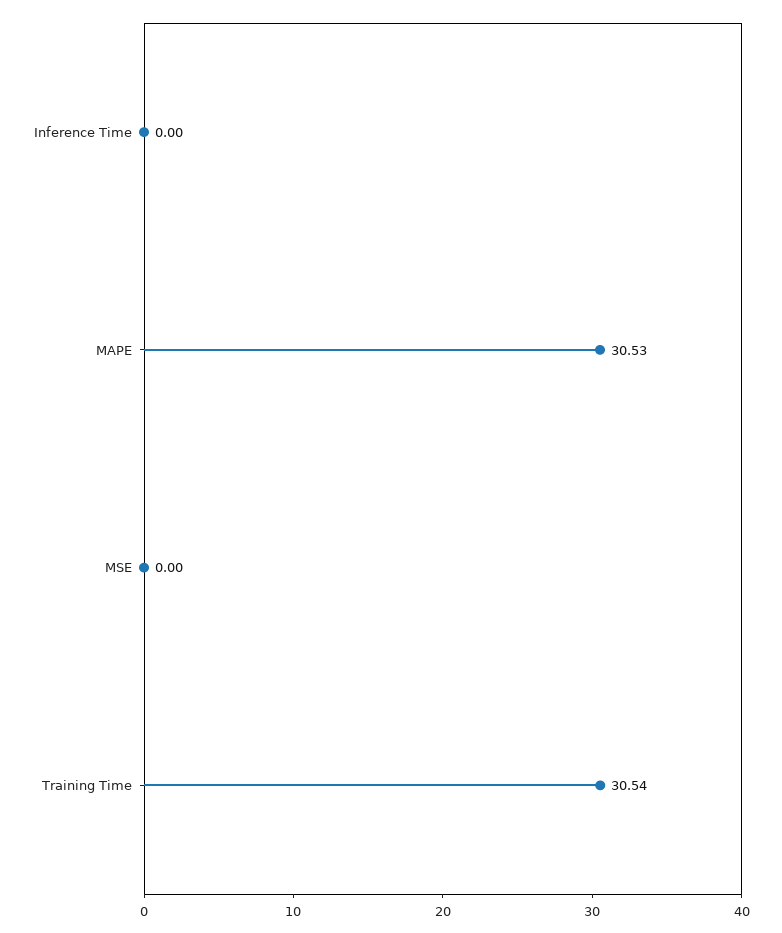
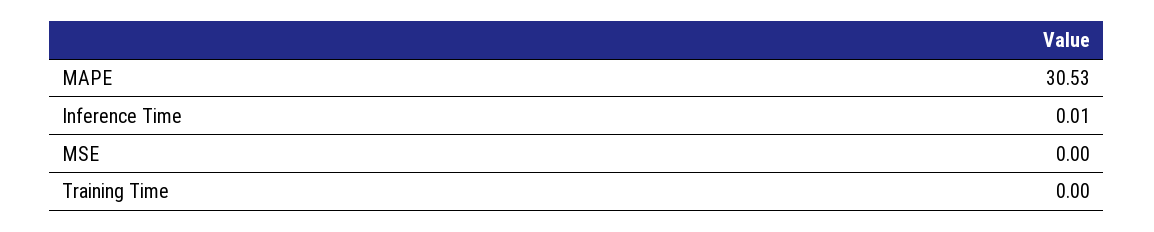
  {
-   "Inference Time": 0,
+   "Inference Time": 0.01,
    "MAPE": 30.53,
    "MSE": 0,
-   "Training Time": 30.54
+   "Training Time": 0
  }

